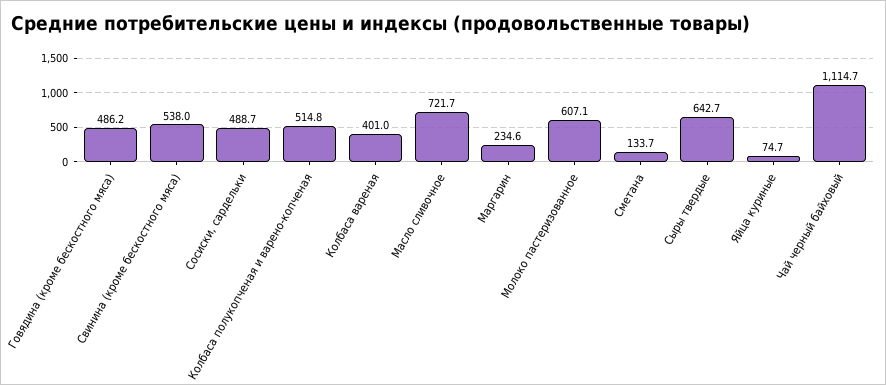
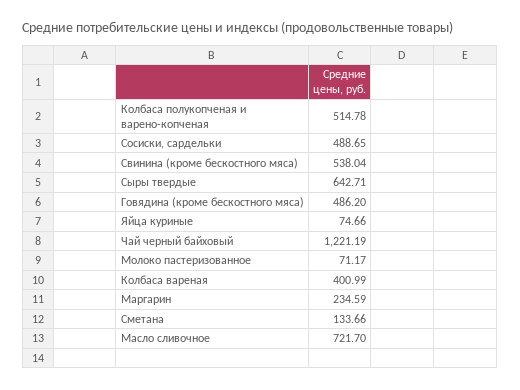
  {
    "Говядина (кроме бескостного мяса)": 486.2,
    "Свинина (кроме бескостного мяса)": 538.04,
    "Сосиски, сардельки": 488.65,
    "Колбаса полукопченая и варено-копченая": 514.78,
    "Колбаса вареная": 400.99,
    "Масло сливочное": 721.7,
    "Маргарин": 234.59,
-   "Молоко пастеризованное": 607.1,
+   "Молоко пастеризованное": 71.17,
    "Сметана": 133.66,
    "Сыры твердые": 642.71,
    "Яйца куриные": 74.66,
-   "Чай черный байховый": 1114.7
+   "Чай черный байховый": 1221.19
  }

